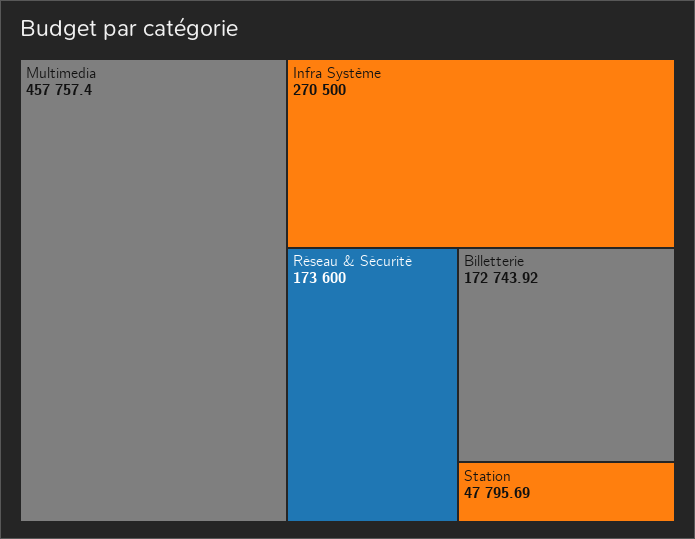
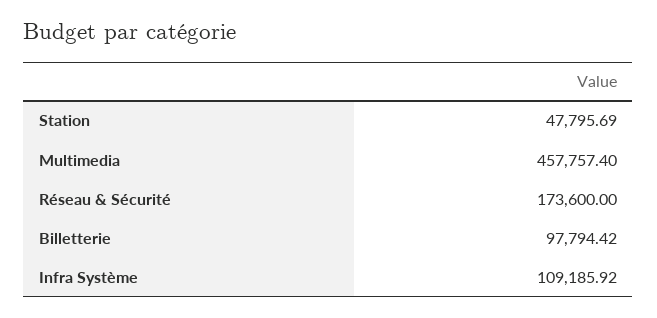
  {
    "Multimedia": 457757.4,
-   "Infra Système": 270500,
+   "Infra Système": 109185.92,
    "Réseau & Sécurité": 173600,
-   "Billetterie": 172743.92,
+   "Billetterie": 97794.42,
    "Station": 47795.69
  }

